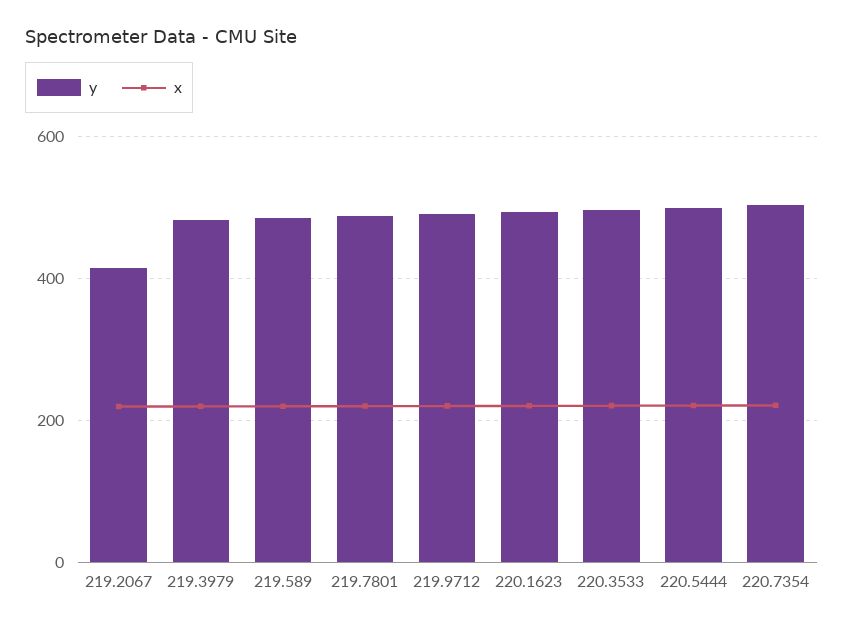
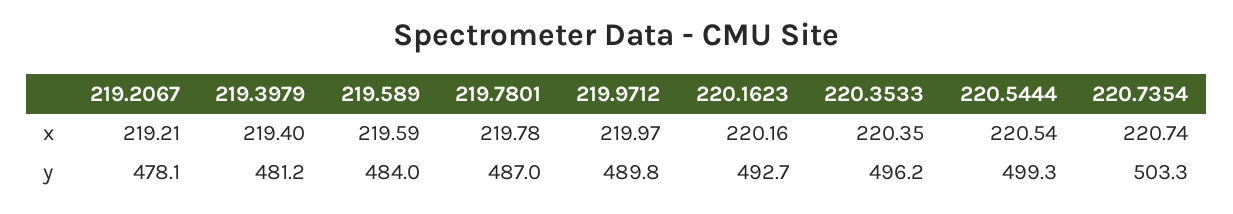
  {
    "y": {
-     "219.2067": 420,
+     "219.2067": 478.1,
      "219.3979": 481.2,
      "219.589": 484,
      "219.7801": 487,
      "219.9712": 489.8,
      "220.1623": 492.7,
      "220.3533": 496.2,
      "220.5444": 499.3,
      "220.7354": 503.3
    },
    "x": {
      "219.2067": 219.21,
      "219.3979": 219.4,
      "219.589": 219.59,
      "219.7801": 219.78,
      "219.9712": 219.97,
      "220.1623": 220.16,
      "220.3533": 220.35,
      "220.5444": 220.54,
      "220.7354": 220.74
    }
  }

